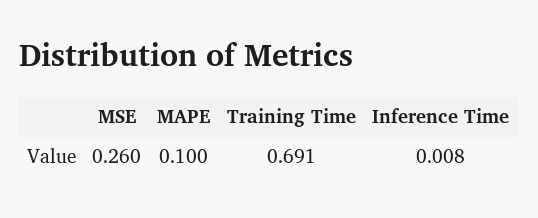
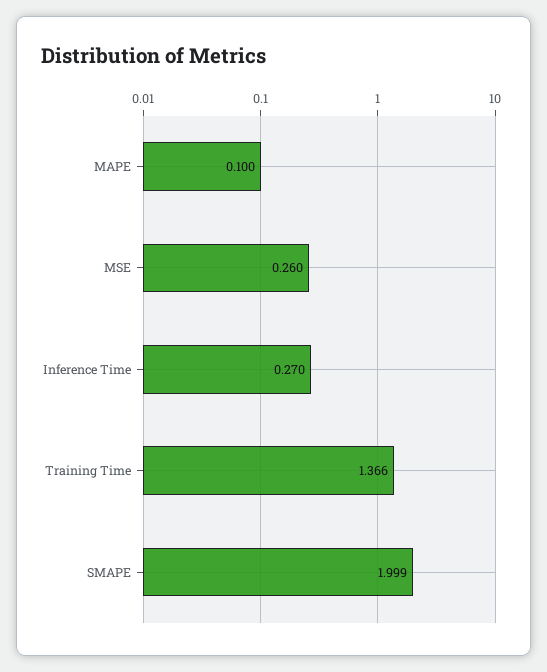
  {
    "MSE": 0.26,
    "MAPE": 0.1,
-   "Training Time": 0.691,
+   "Training Time": 1.366,
-   "Inference Time": 0.008
+   "Inference Time": 0.27,
+   "SMAPE": 1.999
  }

